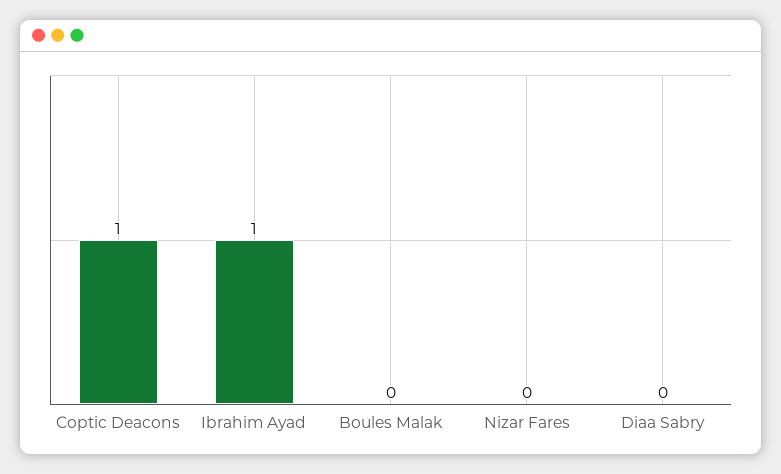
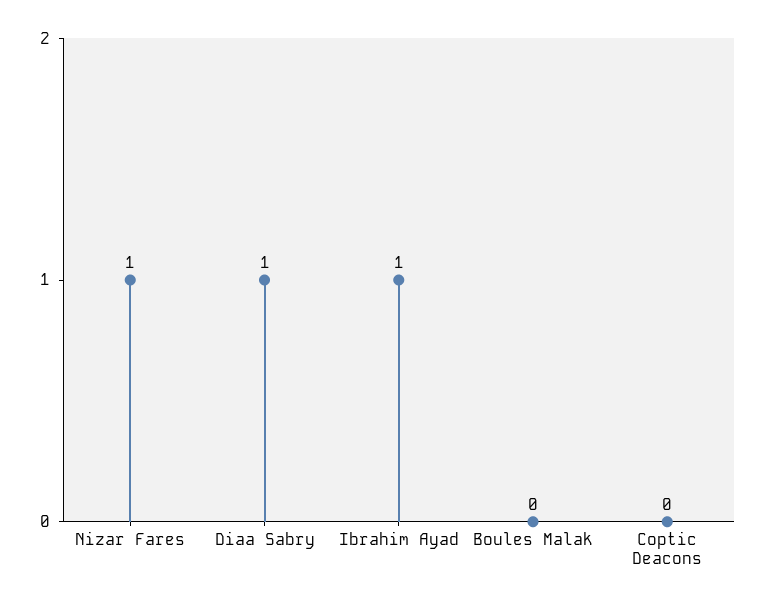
  {
-   "Coptic Deacons": 1,
+   "Coptic Deacons": 0,
    "Ibrahim Ayad": 1,
    "Boules Malak": 0,
-   "Nizar Fares": 0,
+   "Nizar Fares": 1,
-   "Diaa Sabry": 0
+   "Diaa Sabry": 1
  }

